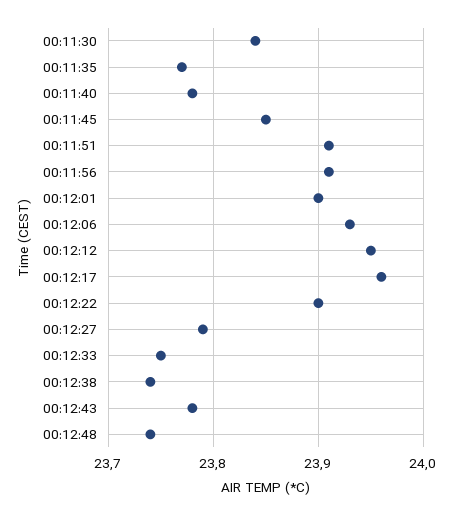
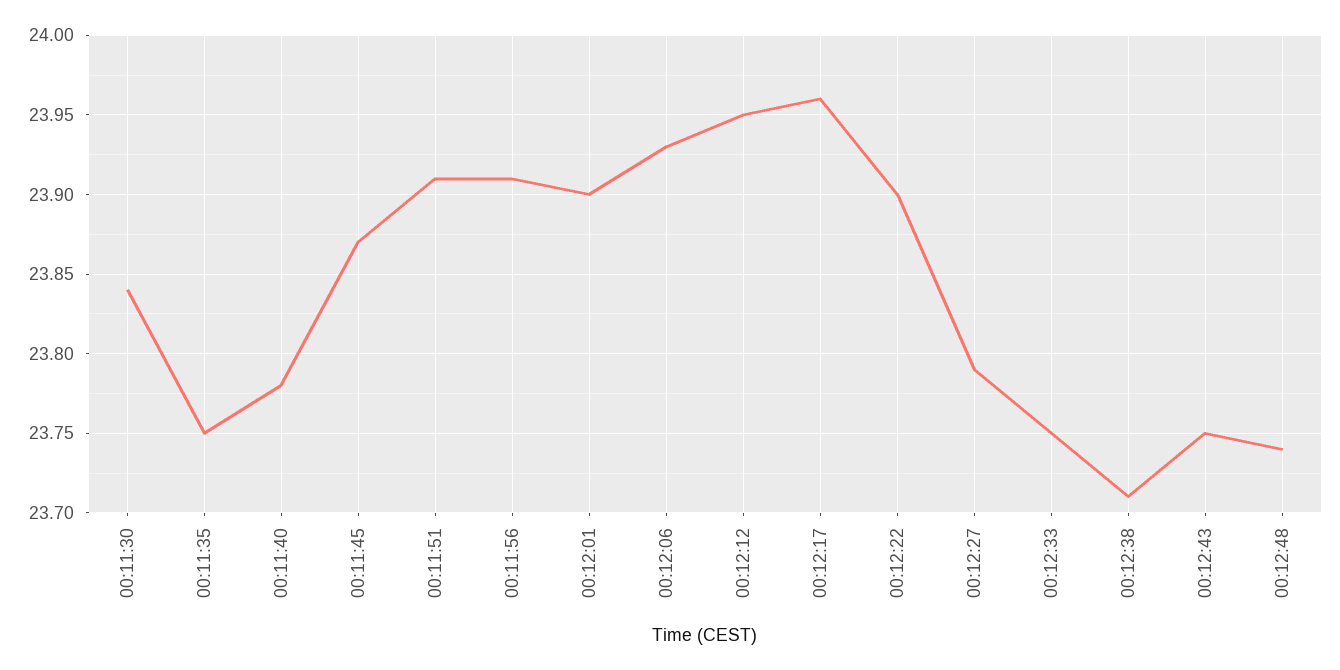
  {
    "00:11:30": 23.84,
-   "00:11:35": 23.77,
+   "00:11:35": 23.75,
    "00:11:40": 23.78,
-   "00:11:45": 23.85,
+   "00:11:45": 23.87,
    "00:11:51": 23.91,
    "00:11:56": 23.91,
    "00:12:01": 23.9,
    "00:12:06": 23.93,
    "00:12:12": 23.95,
    "00:12:17": 23.96,
    "00:12:22": 23.9,
    "00:12:27": 23.79,
    "00:12:33": 23.75,
-   "00:12:38": 23.74,
+   "00:12:38": 23.71,
-   "00:12:43": 23.78,
+   "00:12:43": 23.75,
    "00:12:48": 23.74
  }

